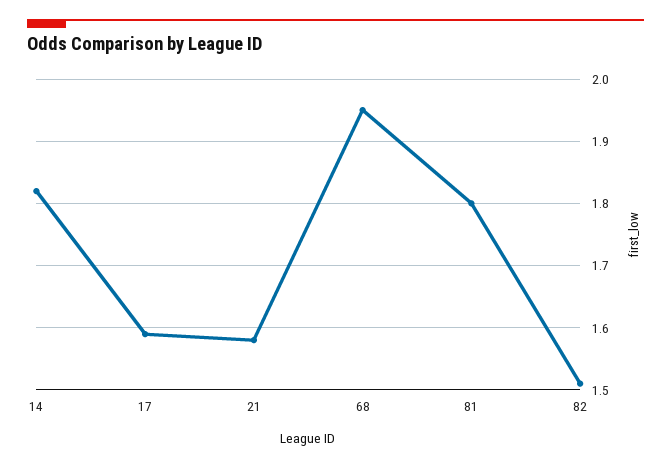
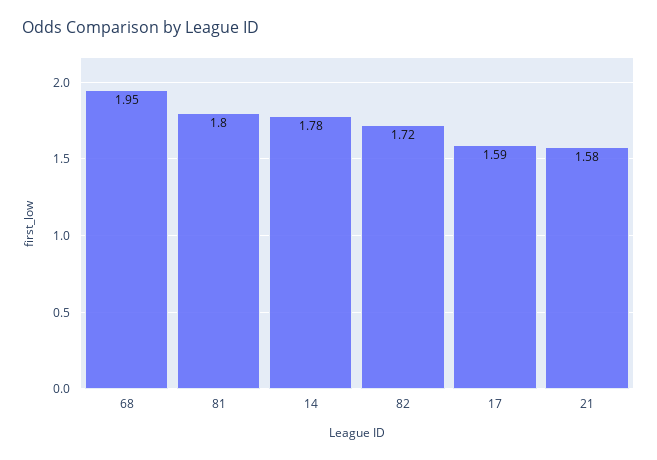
  {
-   "14": 1.82,
+   "14": 1.78,
    "17": 1.59,
    "21": 1.58,
    "68": 1.95,
    "81": 1.8,
-   "82": 1.51
+   "82": 1.72
  }

